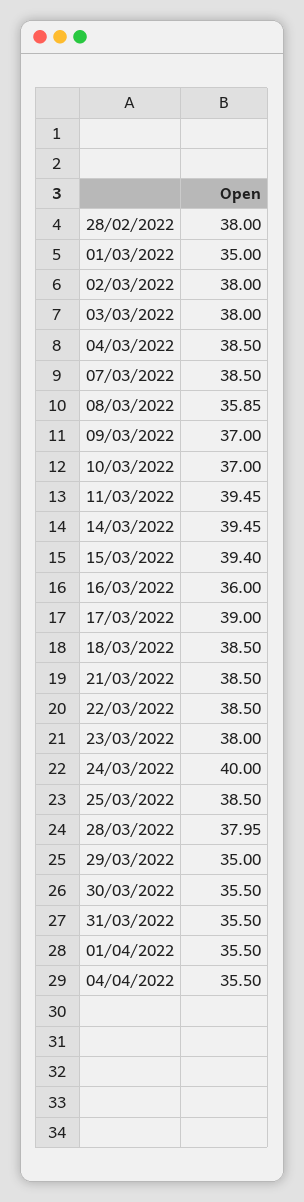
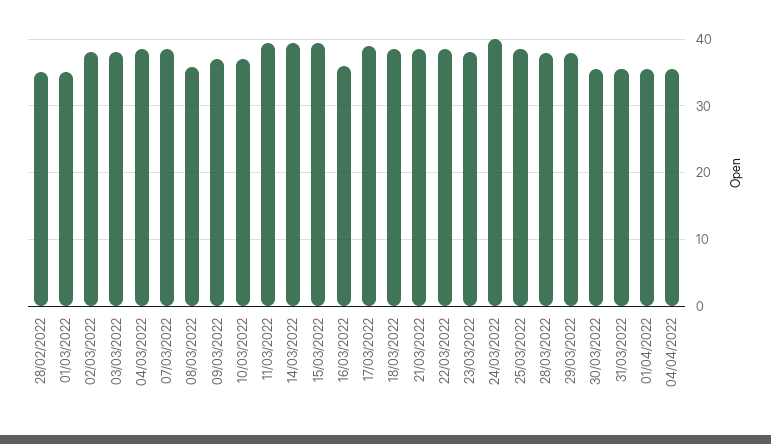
  {
-   "28/02/2022": 38,
+   "28/02/2022": 35,
    "01/03/2022": 35,
    "02/03/2022": 38,
    "03/03/2022": 38,
    "04/03/2022": 38.5,
    "07/03/2022": 38.5,
    "08/03/2022": 35.85,
    "09/03/2022": 37,
    "10/03/2022": 37,
    "11/03/2022": 39.45,
    "14/03/2022": 39.45,
    "15/03/2022": 39.4,
    "16/03/2022": 36,
    "17/03/2022": 39,
    "18/03/2022": 38.5,
    "21/03/2022": 38.5,
    "22/03/2022": 38.5,
    "23/03/2022": 38,
    "24/03/2022": 40,
    "25/03/2022": 38.5,
    "28/03/2022": 37.95,
-   "29/03/2022": 35,
+   "29/03/2022": 38,
    "30/03/2022": 35.5,
    "31/03/2022": 35.5,
    "01/04/2022": 35.5,
    "04/04/2022": 35.5
  }

